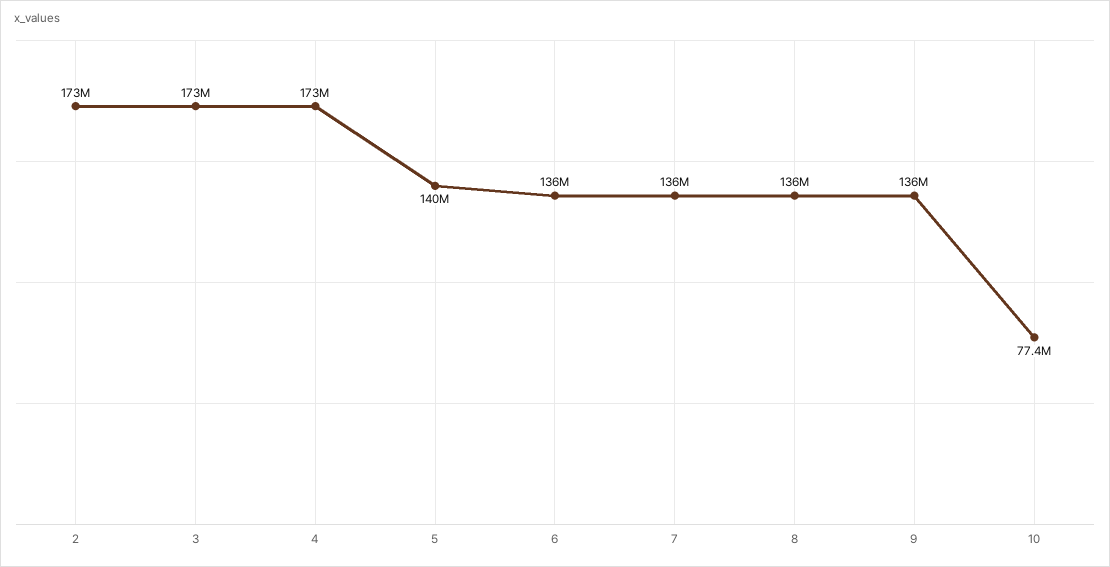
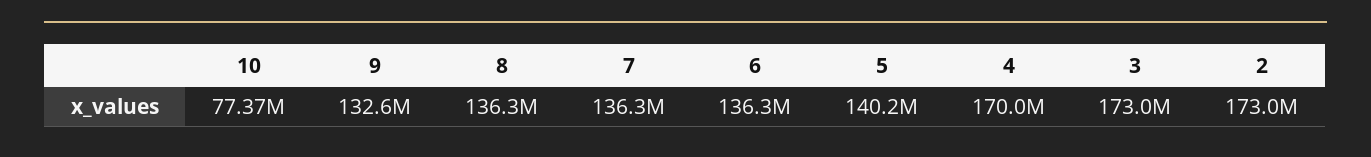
  {
    "2": 173000000,
    "3": 173000000,
-   "4": 173000000,
+   "4": 170000000,
    "5": 140200000,
    "6": 136300000,
    "7": 136300000,
    "8": 136300000,
-   "9": 136000000,
+   "9": 132600000,
    "10": 77370000
  }

